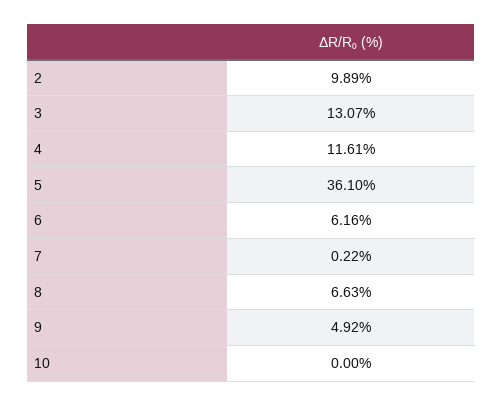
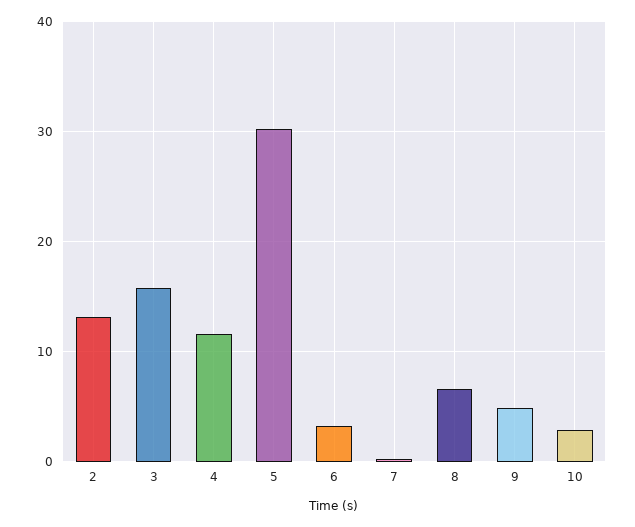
  {
-   "2": 9.89,
+   "2": 13,
-   "3": 13.07,
+   "3": 16,
    "4": 11.61,
-   "5": 36.1,
+   "5": 30,
-   "6": 6.16,
+   "6": 3,
    "7": 0.22,
    "8": 6.63,
    "9": 4.92,
-   "10": 0
+   "10": 3
  }

